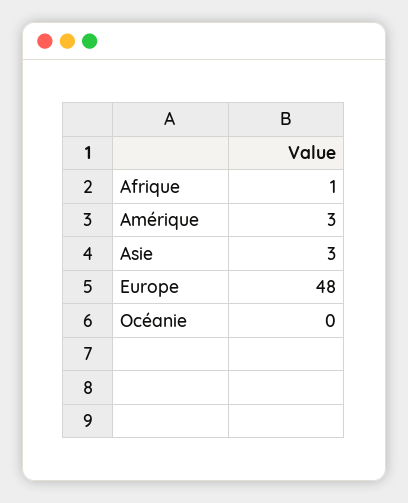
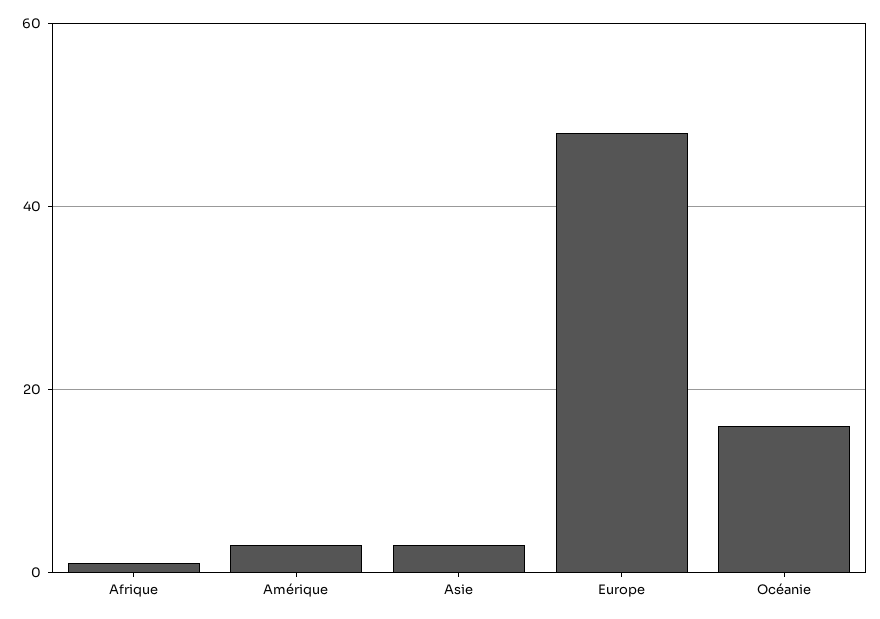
  {
    "Afrique": 1,
    "Amérique": 3,
    "Asie": 3,
    "Europe": 48,
-   "Océanie": 0
+   "Océanie": 15
  }

